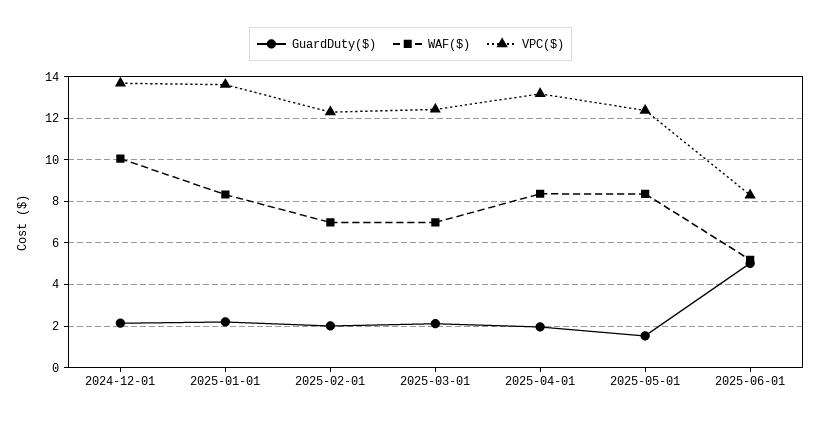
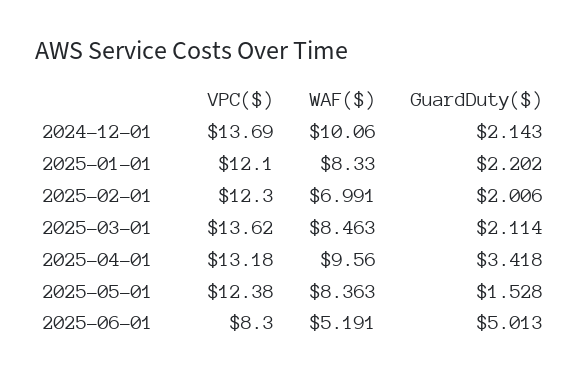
  {
    "GuardDuty($)": {
      "2024-12-01": 2.143,
      "2025-01-01": 2.202,
      "2025-02-01": 2.006,
      "2025-03-01": 2.114,
-     "2025-04-01": 2,
+     "2025-04-01": 3.418,
      "2025-05-01": 1.528,
      "2025-06-01": 5.013
    },
    "WAF($)": {
      "2024-12-01": 10.06,
      "2025-01-01": 8.33,
      "2025-02-01": 6.991,
-     "2025-03-01": 7,
+     "2025-03-01": 8.463,
-     "2025-04-01": 8.5,
+     "2025-04-01": 9.56,
      "2025-05-01": 8.363,
      "2025-06-01": 5.191
    },
    "VPC($)": {
      "2024-12-01": 13.69,
-     "2025-01-01": 13.5,
+     "2025-01-01": 12.1,
      "2025-02-01": 12.3,
-     "2025-03-01": 12.5,
+     "2025-03-01": 13.62,
      "2025-04-01": 13.18,
      "2025-05-01": 12.38,
      "2025-06-01": 8.3
    }
  }

